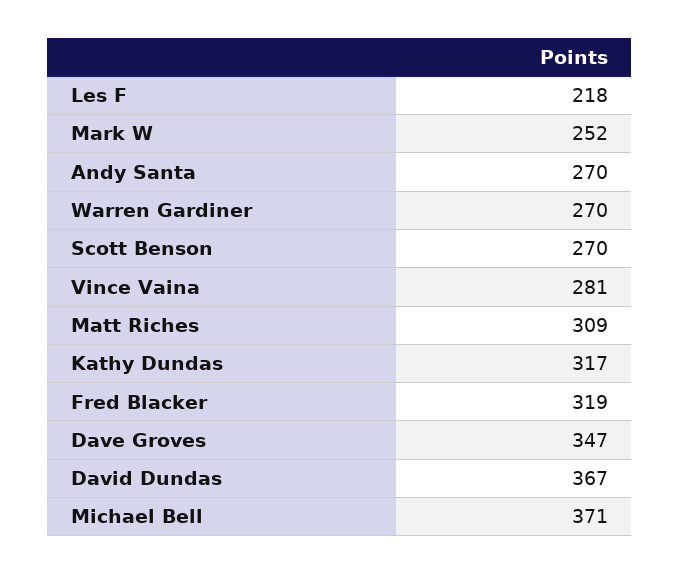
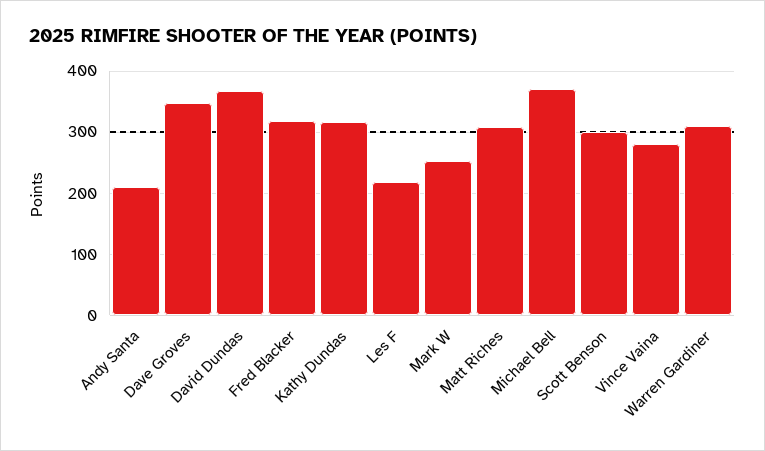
  {
    "Les F": 218,
    "Mark W": 252,
-   "Andy Santa": 270,
+   "Andy Santa": 210,
-   "Warren Gardiner": 270,
+   "Warren Gardiner": 310,
-   "Scott Benson": 270,
+   "Scott Benson": 300,
    "Vince Vaina": 281,
    "Matt Riches": 309,
    "Kathy Dundas": 317,
    "Fred Blacker": 319,
    "Dave Groves": 347,
    "David Dundas": 367,
    "Michael Bell": 371
  }

